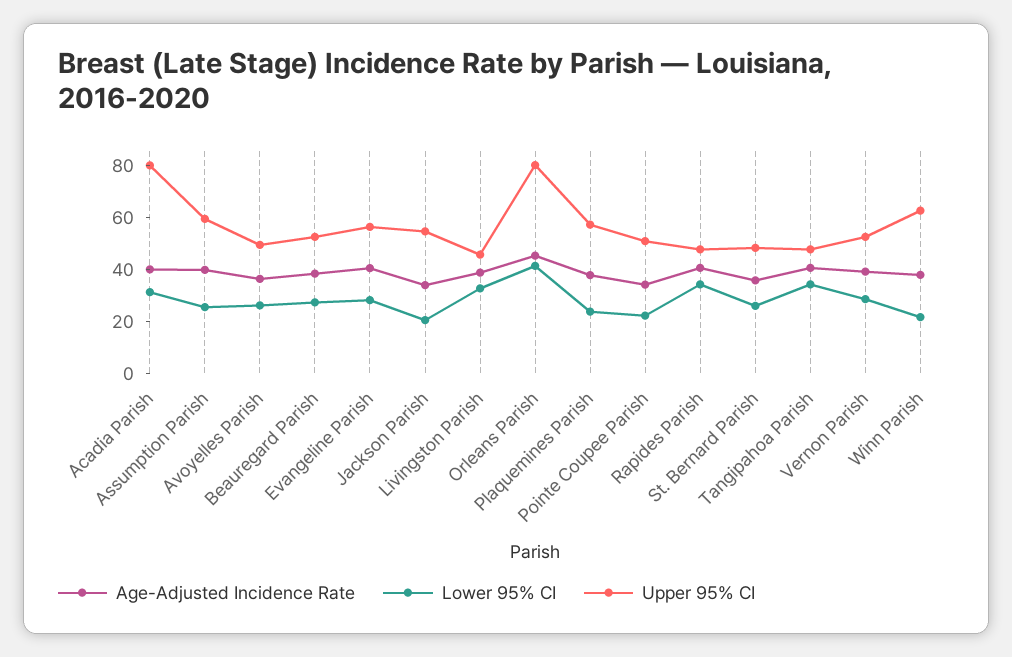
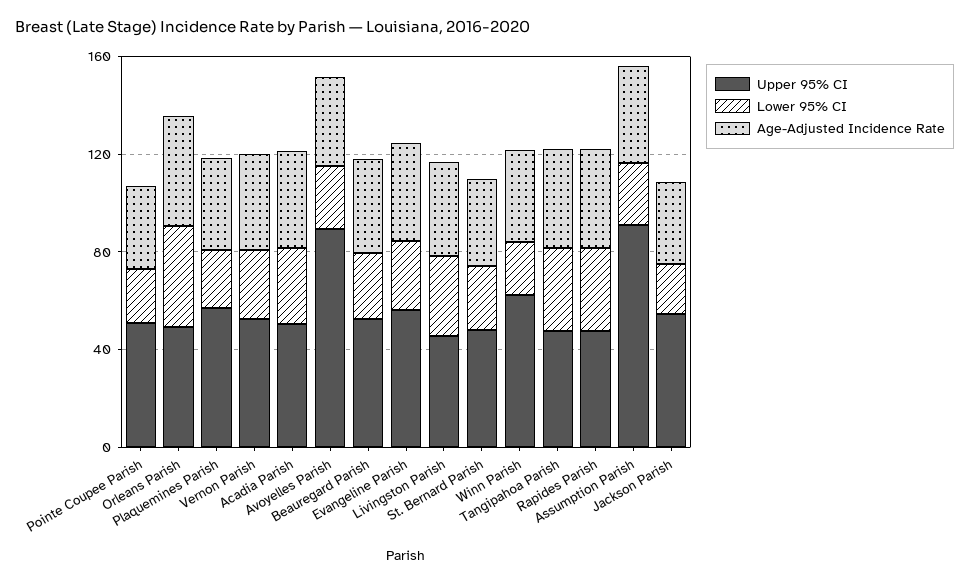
  {
    "Age-Adjusted Incidence Rate": {
      "Acadia Parish": 40,
      "Assumption Parish": 40,
      "Avoyelles Parish": 35,
      "Beauregard Parish": 40,
      "Evangeline Parish": 40,
      "Jackson Parish": 35,
      "Livingston Parish": 40,
      "Orleans Parish": 45,
      "Plaquemines Parish": 40,
      "Pointe Coupee Parish": 35,
      "Rapides Parish": 40,
      "St. Bernard Parish": 35,
      "Tangipahoa Parish": 40,
      "Vernon Parish": 40,
      "Winn Parish": 40
    },
    "Lower 95% CI": {
      "Acadia Parish": 30,
      "Assumption Parish": 25,
      "Avoyelles Parish": 25,
      "Beauregard Parish": 25,
      "Evangeline Parish": 30,
      "Jackson Parish": 20,
      "Livingston Parish": 35,
      "Orleans Parish": 40,
      "Plaquemines Parish": 25,
      "Pointe Coupee Parish": 20,
      "Rapides Parish": 35,
      "St. Bernard Parish": 25,
      "Tangipahoa Parish": 35,
      "Vernon Parish": 30,
      "Winn Parish": 20
    },
    "Upper 95% CI": {
-     "Acadia Parish": 80,
+     "Acadia Parish": 50,
-     "Assumption Parish": 60,
+     "Assumption Parish": 90,
-     "Avoyelles Parish": 50,
+     "Avoyelles Parish": 90,
      "Beauregard Parish": 50,
      "Evangeline Parish": 55,
      "Jackson Parish": 55,
      "Livingston Parish": 45,
-     "Orleans Parish": 80,
+     "Orleans Parish": 50,
      "Plaquemines Parish": 55,
      "Pointe Coupee Parish": 50,
      "Rapides Parish": 50,
      "St. Bernard Parish": 50,
      "Tangipahoa Parish": 50,
      "Vernon Parish": 50,
      "Winn Parish": 65
    }
  }

